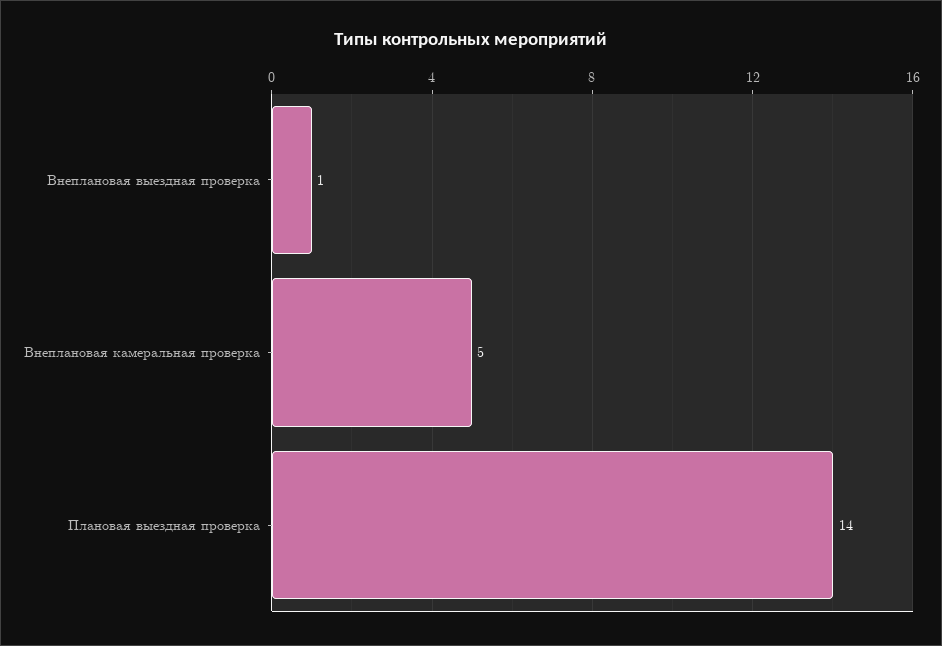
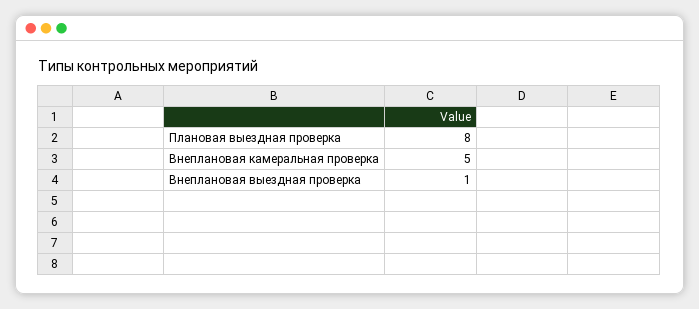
  {
    "Внеплановая выездная проверка": 1,
    "Внеплановая камеральная проверка": 5,
-   "Плановая выездная проверка": 14
+   "Плановая выездная проверка": 8
  }

